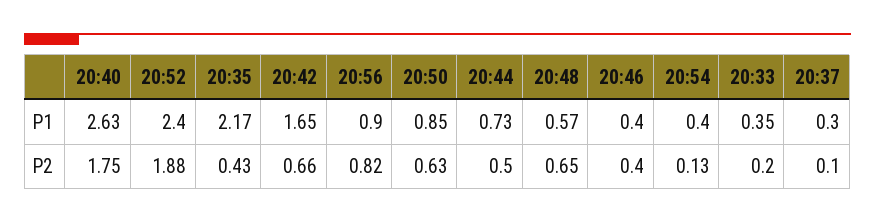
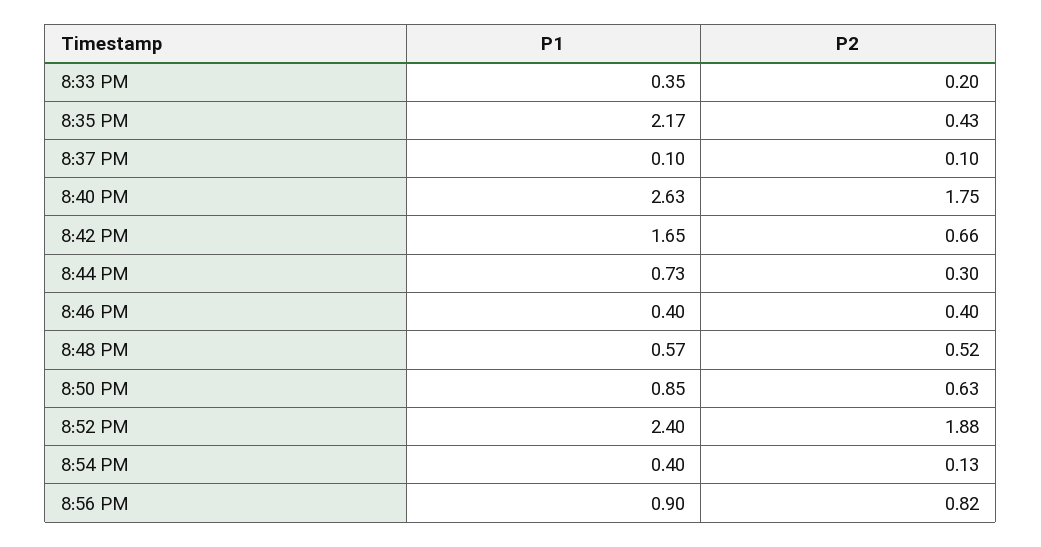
  {
    "20:40": {
      "P1": 2.63,
      "P2": 1.75
    },
    "20:52": {
      "P1": 2.4,
      "P2": 1.88
    },
    "20:35": {
      "P1": 2.17,
      "P2": 0.43
    },
    "20:42": {
      "P1": 1.65,
      "P2": 0.66
    },
    "20:56": {
      "P1": 0.9,
      "P2": 0.82
    },
    "20:50": {
      "P1": 0.85,
      "P2": 0.63
    },
    "20:44": {
      "P1": 0.73,
-     "P2": 0.5
+     "P2": 0.3
    },
    "20:48": {
      "P1": 0.57,
-     "P2": 0.65
+     "P2": 0.52
    },
    "20:46": {
      "P1": 0.4,
      "P2": 0.4
    },
    "20:54": {
      "P1": 0.4,
      "P2": 0.13
    },
    "20:33": {
      "P1": 0.35,
      "P2": 0.2
    },
    "20:37": {
-     "P1": 0.3,
+     "P1": 0.1,
      "P2": 0.1
    }
  }

